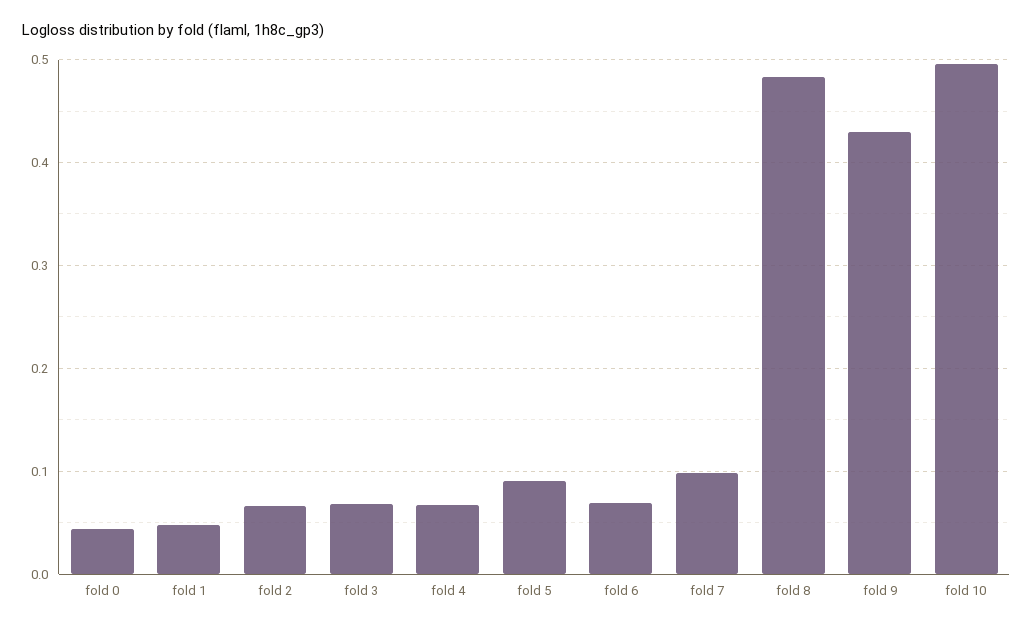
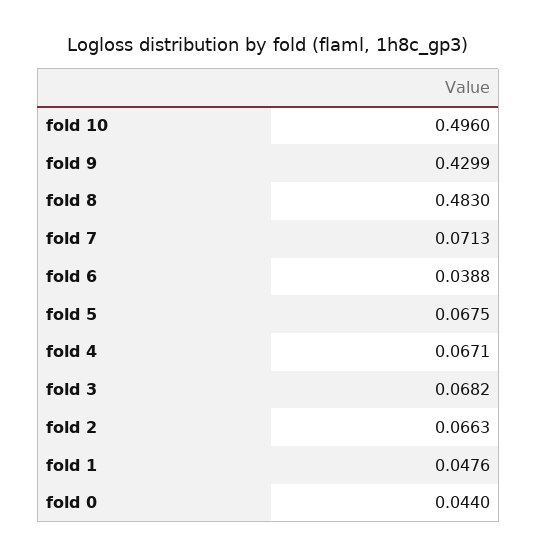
  {
    "fold 0": 0.044,
    "fold 1": 0.0476,
    "fold 2": 0.0663,
    "fold 3": 0.0682,
    "fold 4": 0.0671,
-   "fold 5": 0.09,
+   "fold 5": 0.0675,
-   "fold 6": 0.07,
+   "fold 6": 0.0388,
-   "fold 7": 0.1,
+   "fold 7": 0.0713,
    "fold 8": 0.483,
    "fold 9": 0.4299,
    "fold 10": 0.496
  }

